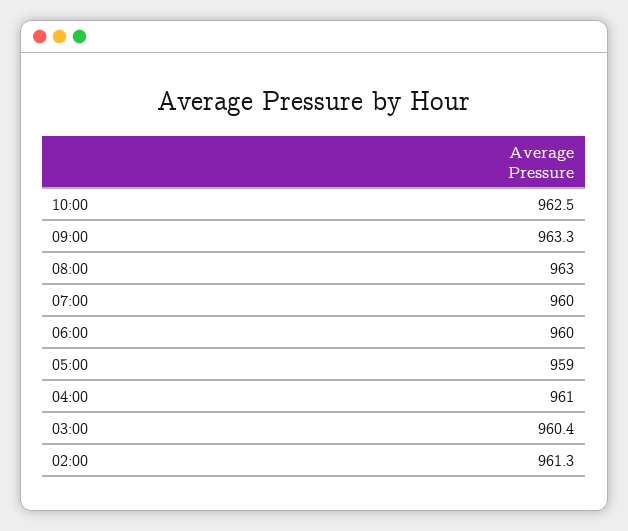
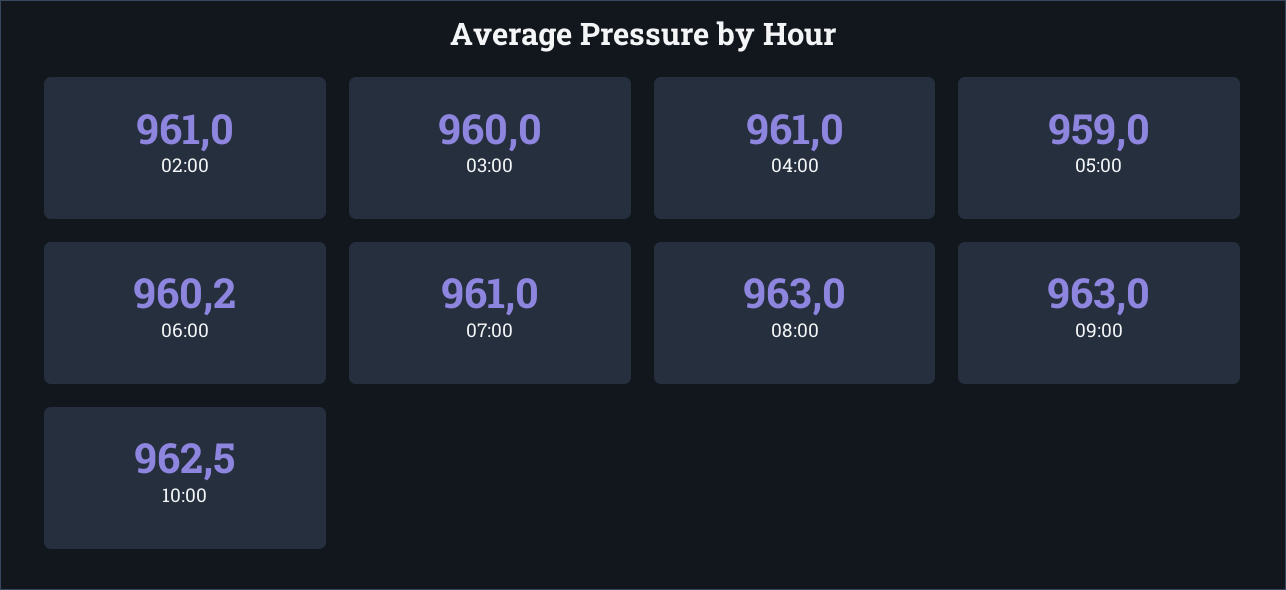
  {
    "10:00": 962.5,
-   "09:00": 963.3,
+   "09:00": 963,
    "08:00": 963,
-   "07:00": 960,
+   "07:00": 961,
-   "06:00": 960,
+   "06:00": 960.2,
    "05:00": 959,
    "04:00": 961,
-   "03:00": 960.4,
+   "03:00": 960,
-   "02:00": 961.3
+   "02:00": 961
  }

